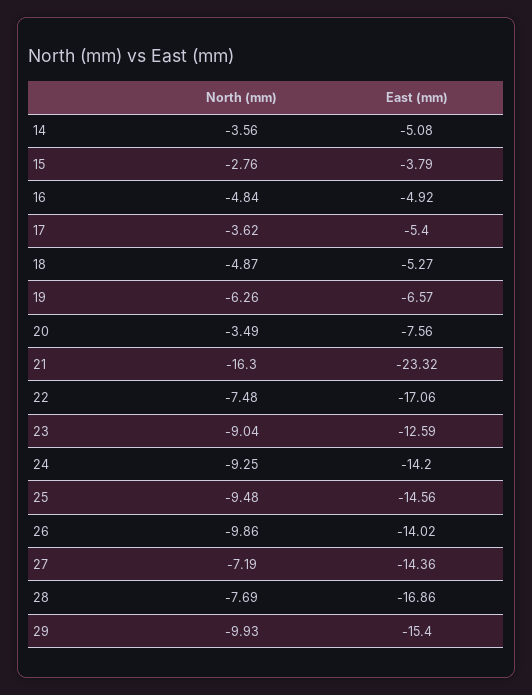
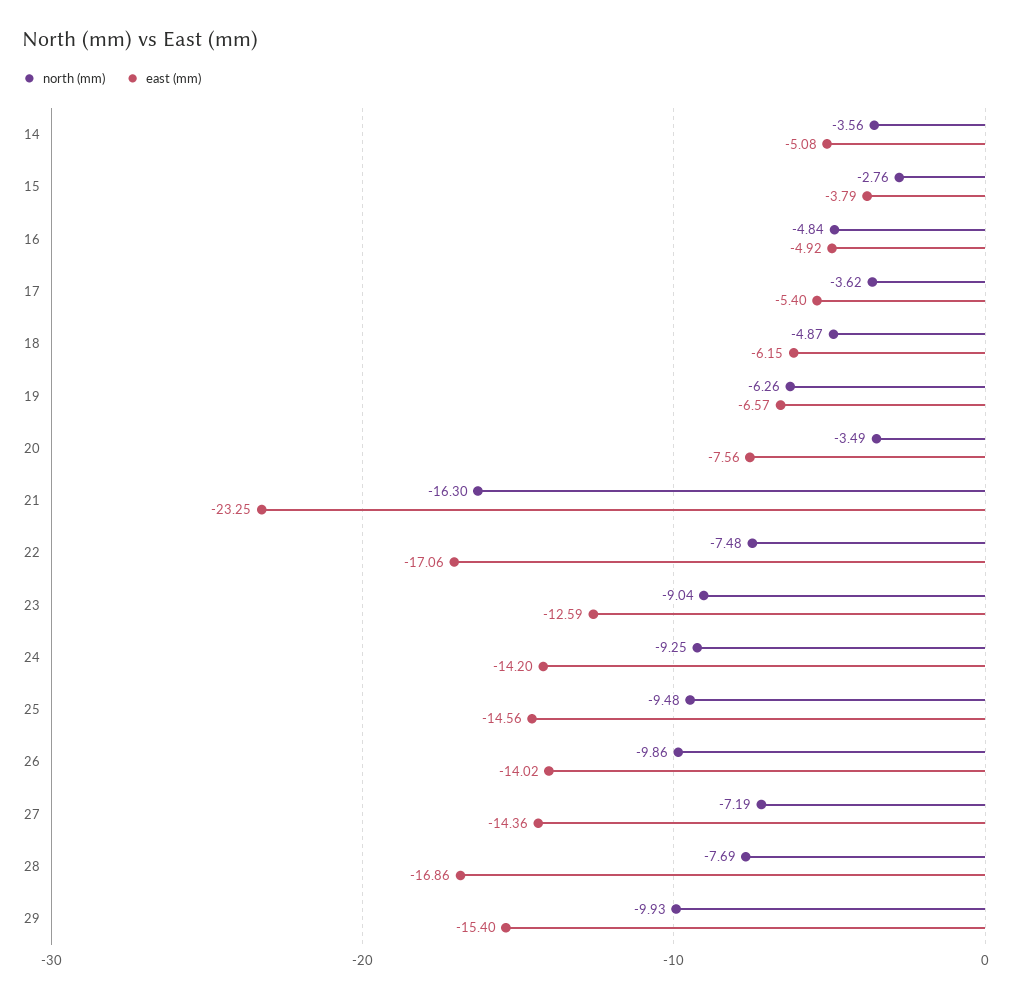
  {
    "North (mm)": {
      "14": -3.56,
      "15": -2.76,
      "16": -4.84,
      "17": -3.62,
      "18": -4.87,
      "19": -6.26,
      "20": -3.49,
      "21": -16.3,
      "22": -7.48,
      "23": -9.04,
      "24": -9.25,
      "25": -9.48,
      "26": -9.86,
      "27": -7.19,
      "28": -7.69,
      "29": -9.93
    },
    "East (mm)": {
      "14": -5.08,
      "15": -3.79,
      "16": -4.92,
      "17": -5.4,
-     "18": -5.27,
+     "18": -6.15,
      "19": -6.57,
      "20": -7.56,
-     "21": -23.32,
+     "21": -23.25,
      "22": -17.06,
      "23": -12.59,
      "24": -14.2,
      "25": -14.56,
      "26": -14.02,
      "27": -14.36,
      "28": -16.86,
      "29": -15.4
    }
  }

